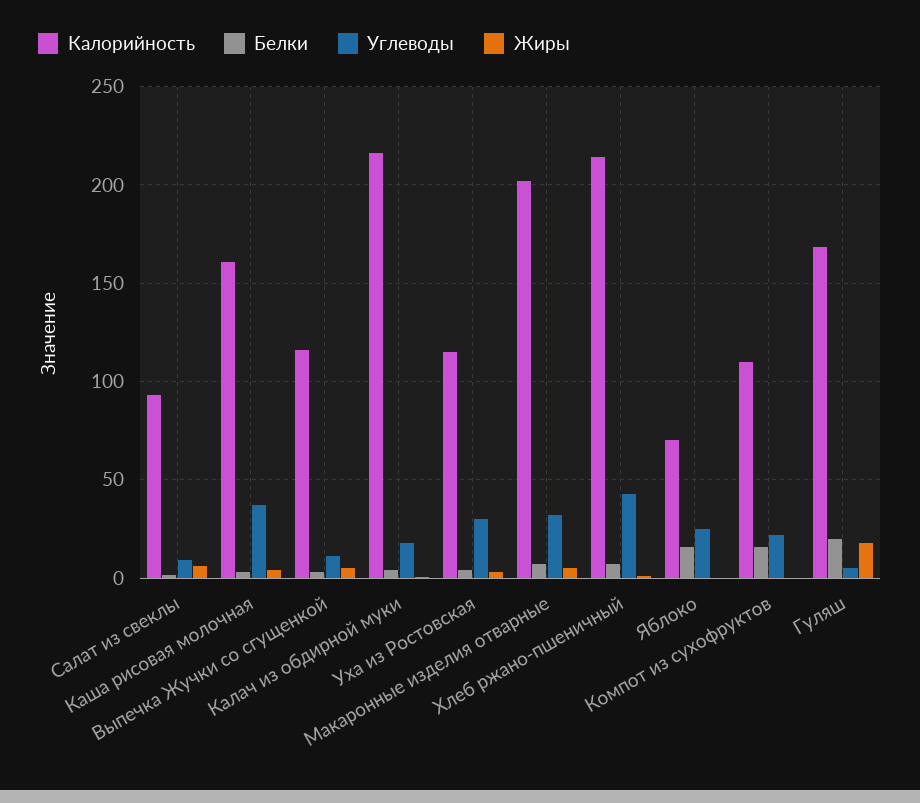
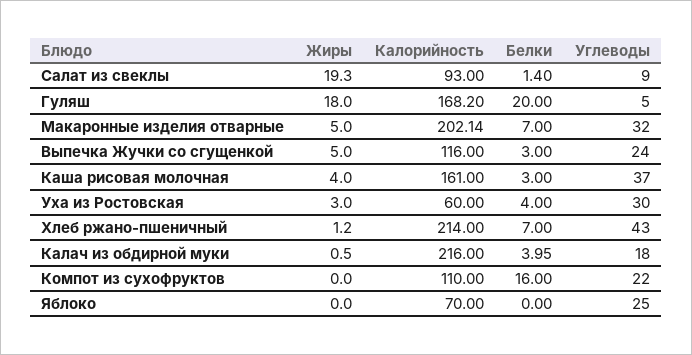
  {
    "Калорийность": {
      "Салат из свеклы": 93,
      "Каша рисовая молочная": 161,
      "Выпечка Жучки со сгущенкой": 116,
      "Калач из обдирной муки": 216,
-     "Уха из Ростовская": 115,
+     "Уха из Ростовская": 60,
      "Макаронные изделия отварные": 202.14,
      "Хлеб ржано-пшеничный": 214,
      "Яблоко": 70,
      "Компот из сухофруктов": 110,
      "Гуляш": 168.2
    },
    "Белки": {
      "Салат из свеклы": 1.4,
      "Каша рисовая молочная": 3,
      "Выпечка Жучки со сгущенкой": 3,
      "Калач из обдирной муки": 3.95,
      "Уха из Ростовская": 4,
      "Макаронные изделия отварные": 7,
      "Хлеб ржано-пшеничный": 7,
-     "Яблоко": 15,
+     "Яблоко": 0,
      "Компот из сухофруктов": 16,
      "Гуляш": 20
    },
    "Углеводы": {
      "Салат из свеклы": 9,
      "Каша рисовая молочная": 37,
-     "Выпечка Жучки со сгущенкой": 10,
+     "Выпечка Жучки со сгущенкой": 24,
      "Калач из обдирной муки": 18,
      "Уха из Ростовская": 30,
      "Макаронные изделия отварные": 32,
      "Хлеб ржано-пшеничный": 43,
      "Яблоко": 25,
      "Компот из сухофруктов": 22,
      "Гуляш": 5
    },
    "Жиры": {
-     "Салат из свеклы": 5,
+     "Салат из свеклы": 19.3,
      "Каша рисовая молочная": 4,
      "Выпечка Жучки со сгущенкой": 5,
      "Калач из обдирной муки": 0.5,
      "Уха из Ростовская": 3,
      "Макаронные изделия отварные": 5,
      "Хлеб ржано-пшеничный": 1.2,
      "Яблоко": 0,
      "Компот из сухофруктов": 0,
      "Гуляш": 18
    }
  }

